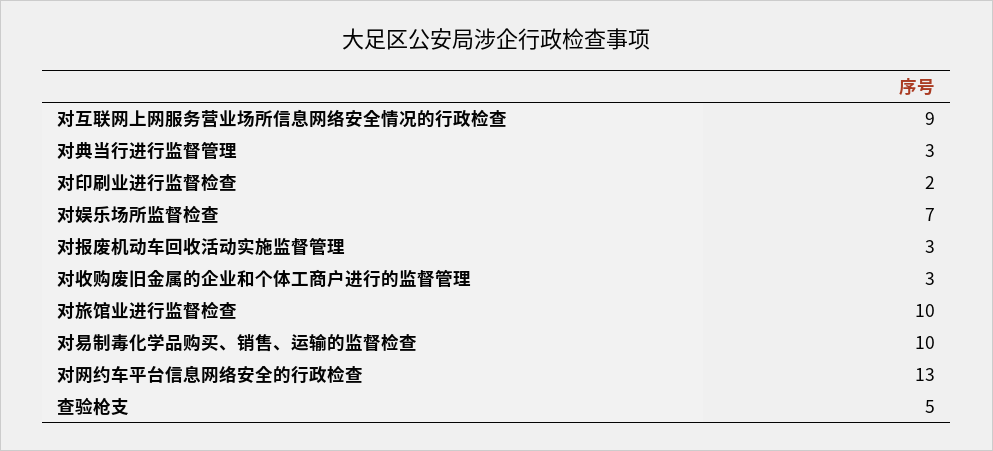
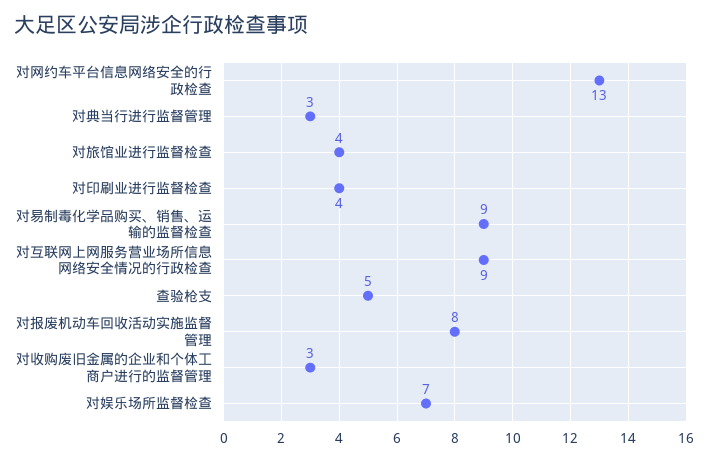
  {
    "对互联网上网服务营业场所信息网络安全情况的行政检查": 9,
    "对典当行进行监督管理": 3,
-   "对印刷业进行监督检查": 2,
+   "对印刷业进行监督检查": 4,
    "对娱乐场所监督检查": 7,
-   "对报废机动车回收活动实施监督管理": 3,
+   "对报废机动车回收活动实施监督管理": 8,
    "对收购废旧金属的企业和个体工商户进行的监督管理": 3,
-   "对旅馆业进行监督检查": 10,
+   "对旅馆业进行监督检查": 4,
-   "对易制毒化学品购买、销售、运输的监督检查": 10,
+   "对易制毒化学品购买、销售、运输的监督检查": 9,
    "对网约车平台信息网络安全的行政检查": 13,
    "查验枪支": 5
  }

